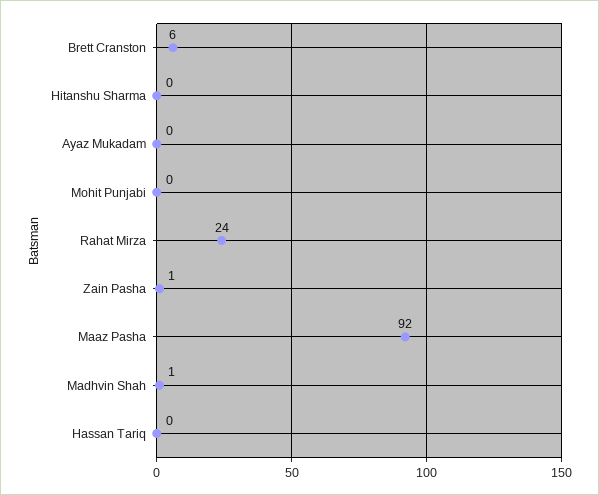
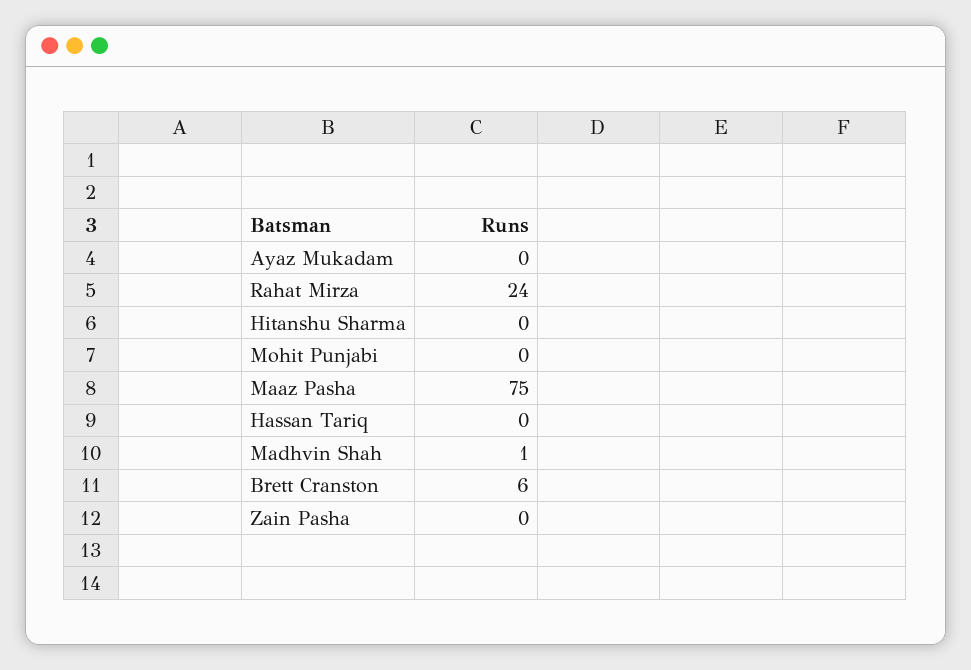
  {
    "Brett Cranston": 6,
    "Hitanshu Sharma": 0,
    "Ayaz Mukadam": 0,
    "Mohit Punjabi": 0,
    "Rahat Mirza": 24,
-   "Zain Pasha": 1,
+   "Zain Pasha": 0,
-   "Maaz Pasha": 92,
+   "Maaz Pasha": 75,
    "Madhvin Shah": 1,
    "Hassan Tariq": 0
  }

